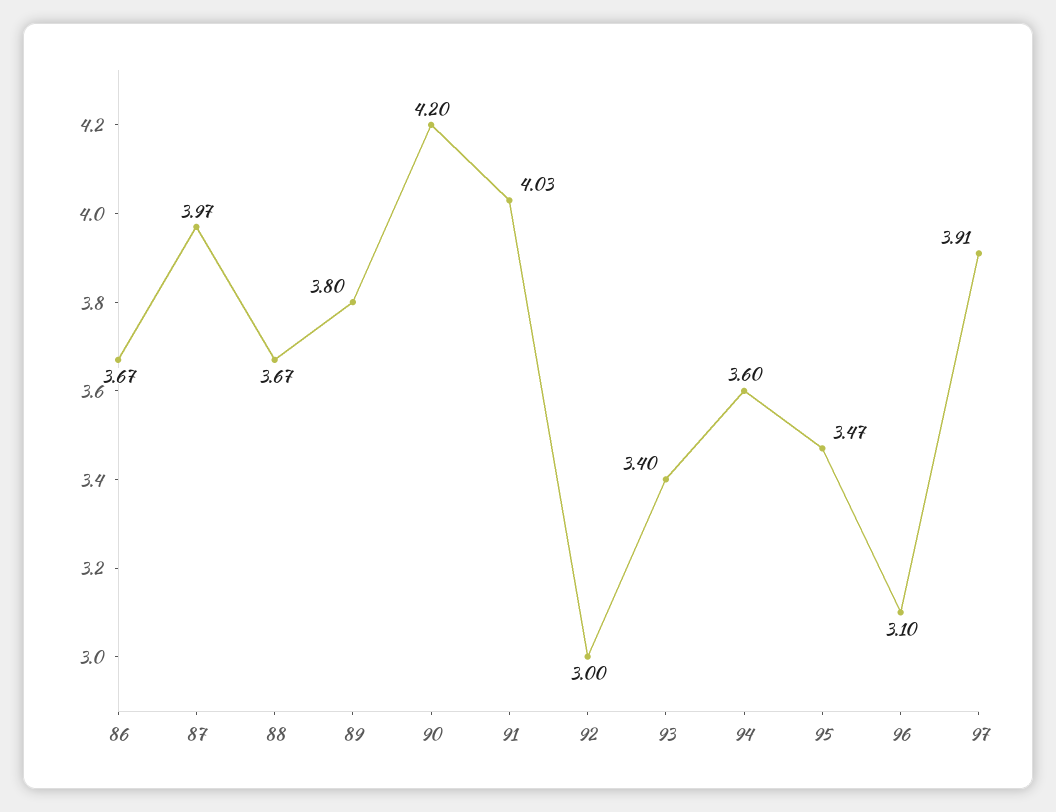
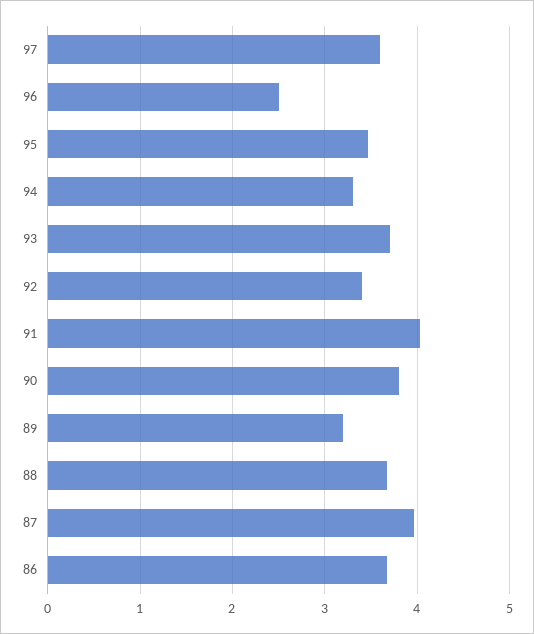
  {
    "86": 3.67,
    "87": 3.97,
    "88": 3.67,
-   "89": 3.8,
+   "89": 3.2,
-   "90": 4.2,
+   "90": 3.8,
    "91": 4.03,
-   "92": 3,
+   "92": 3.4,
-   "93": 3.4,
+   "93": 3.7,
-   "94": 3.6,
+   "94": 3.3,
    "95": 3.47,
-   "96": 3.1,
+   "96": 2.5,
-   "97": 3.91
+   "97": 3.6
  }

